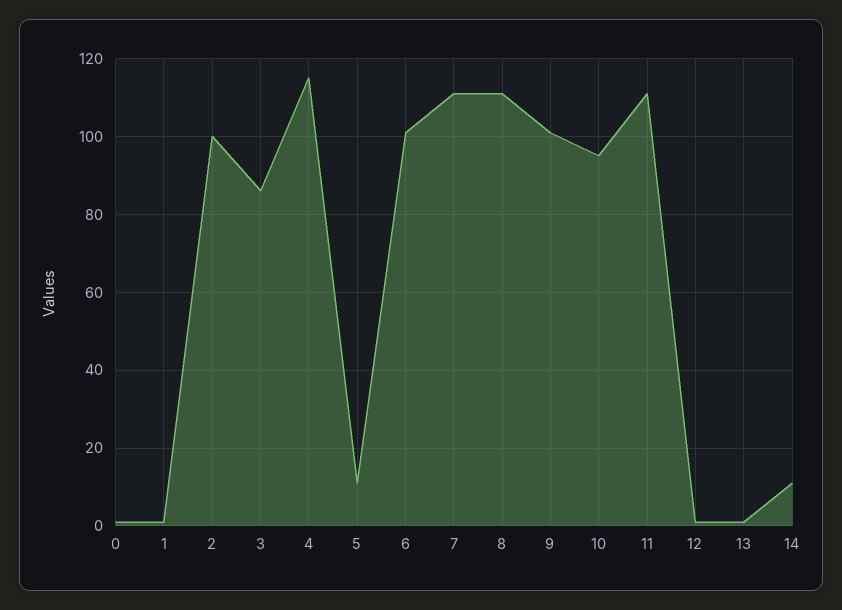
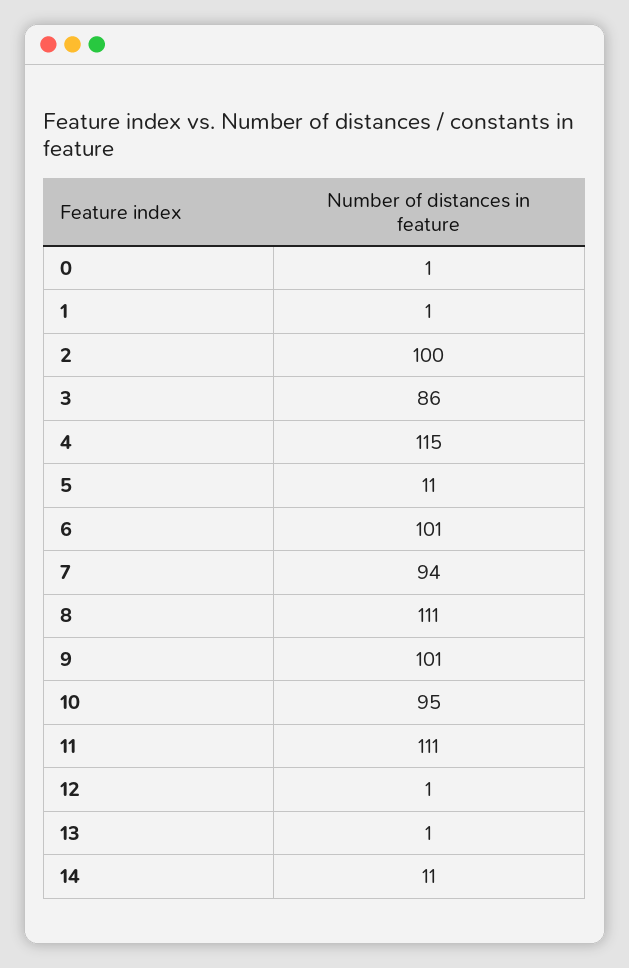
  {
    "0": 1,
    "1": 1,
    "2": 100,
    "3": 86,
    "4": 115,
    "5": 11,
    "6": 101,
-   "7": 110,
+   "7": 94,
    "8": 111,
    "9": 101,
    "10": 95,
    "11": 111,
    "12": 1,
    "13": 1,
    "14": 11
  }

